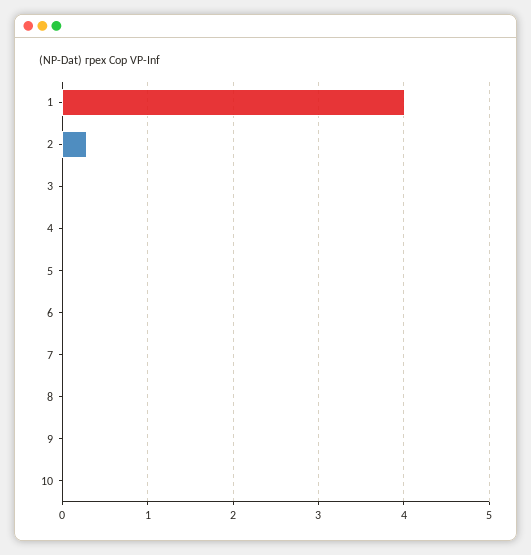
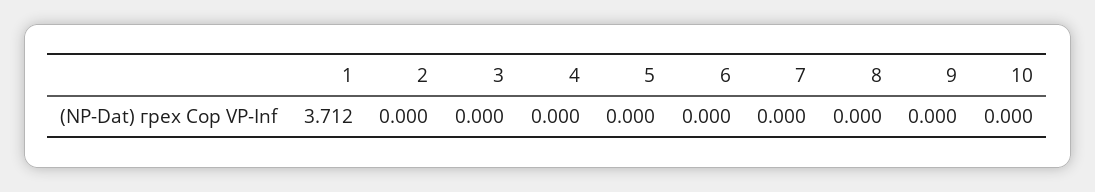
  {
-   "1": 4,
+   "1": 3.712,
-   "2": 0.3,
+   "2": 0,
    "3": 0,
    "4": 0,
    "5": 0,
    "6": 0,
    "7": 0,
    "8": 0,
    "9": 0,
    "10": 0
  }

